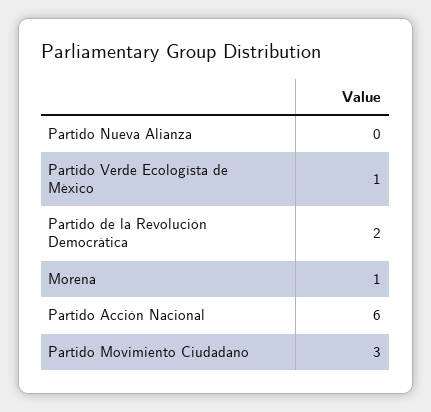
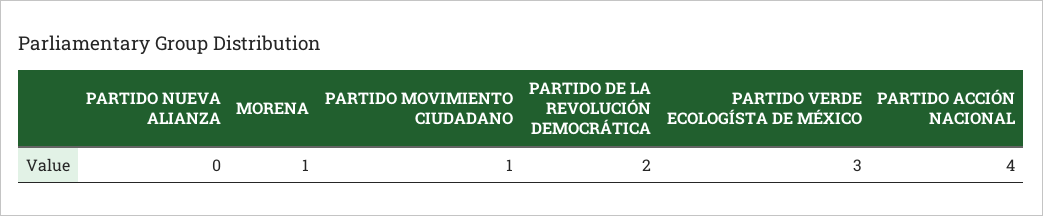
  {
    "Partido Nueva Alianza": 0,
-   "Partido Verde Ecologísta de México": 1,
+   "Partido Verde Ecologísta de México": 3,
    "Partido de la Revolución Democrática": 2,
    "Morena": 1,
-   "Partido Acción Nacional": 6,
+   "Partido Acción Nacional": 4,
-   "Partido Movimiento Ciudadano": 3
+   "Partido Movimiento Ciudadano": 1
  }

